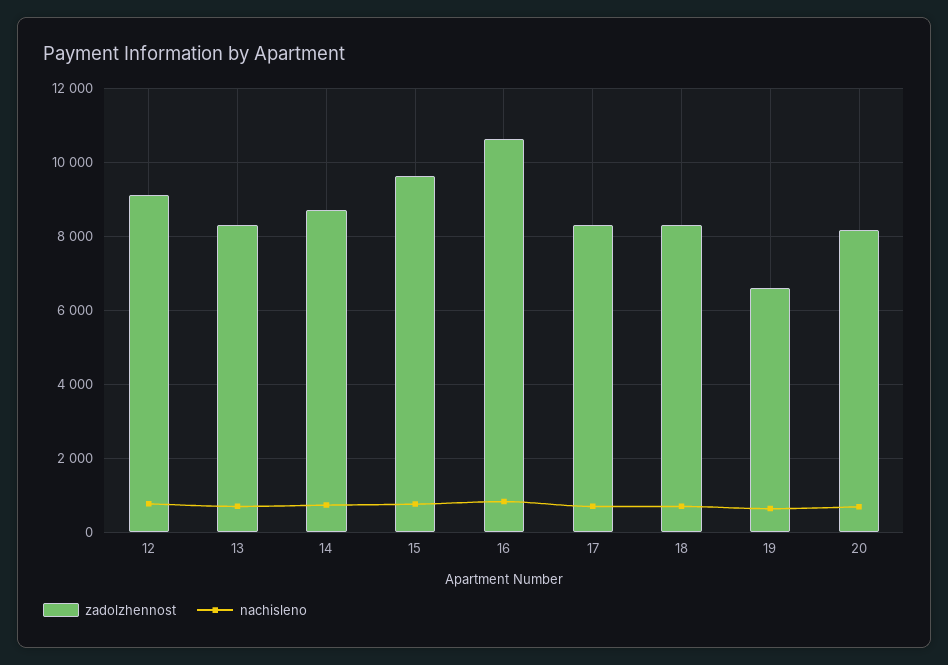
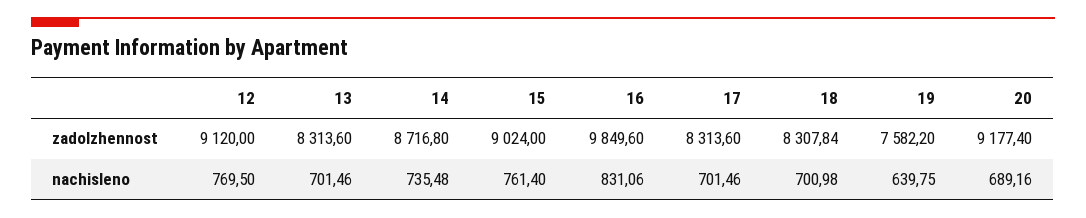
  {
    "zadolzhennost": {
      "12": 9120,
      "13": 8313.6,
      "14": 8716.8,
-     "15": 9600,
+     "15": 9024,
-     "16": 10600,
+     "16": 9849.6,
      "17": 8313.6,
      "18": 8307.84,
-     "19": 6600,
+     "19": 7582.2,
-     "20": 8200
+     "20": 9177.4
    },
    "nachisleno": {
      "12": 769.5,
      "13": 701.46,
      "14": 735.48,
      "15": 761.4,
      "16": 831.06,
      "17": 701.46,
      "18": 700.98,
      "19": 639.75,
      "20": 689.16
    }
  }

